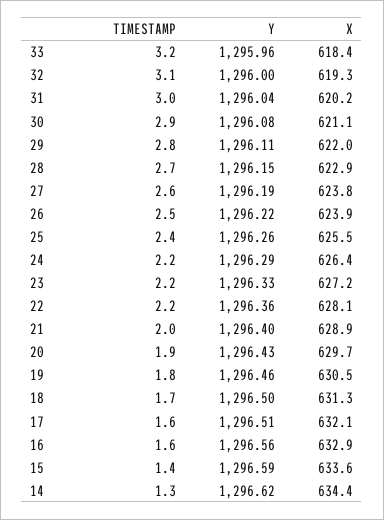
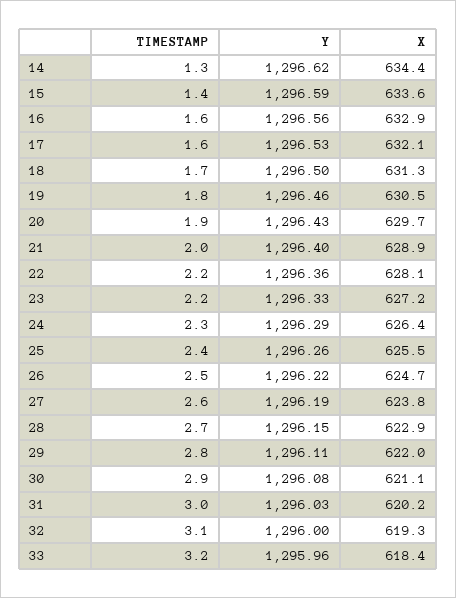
  {
    "TIMESTAMP": {
      "33": 3.2,
      "32": 3.1,
      "31": 3,
      "30": 2.9,
      "29": 2.8,
      "28": 2.7,
      "27": 2.6,
      "26": 2.5,
      "25": 2.4,
-     "24": 2.2,
+     "24": 2.3,
      "23": 2.2,
      "22": 2.2,
      "21": 2,
      "20": 1.9,
      "19": 1.8,
      "18": 1.7,
      "17": 1.6,
      "16": 1.6,
      "15": 1.4,
      "14": 1.3
    },
    "Y": {
      "33": 1295.96,
      "32": 1296,
-     "31": 1296.04,
+     "31": 1296.03,
      "30": 1296.08,
      "29": 1296.11,
      "28": 1296.15,
      "27": 1296.19,
      "26": 1296.22,
      "25": 1296.26,
      "24": 1296.29,
      "23": 1296.33,
      "22": 1296.36,
      "21": 1296.4,
      "20": 1296.43,
      "19": 1296.46,
      "18": 1296.5,
-     "17": 1296.51,
+     "17": 1296.53,
      "16": 1296.56,
      "15": 1296.59,
      "14": 1296.62
    },
    "X": {
      "33": 618.4,
      "32": 619.3,
      "31": 620.2,
      "30": 621.1,
      "29": 622,
      "28": 622.9,
      "27": 623.8,
-     "26": 623.9,
+     "26": 624.7,
      "25": 625.5,
      "24": 626.4,
      "23": 627.2,
      "22": 628.1,
      "21": 628.9,
      "20": 629.7,
      "19": 630.5,
      "18": 631.3,
      "17": 632.1,
      "16": 632.9,
      "15": 633.6,
      "14": 634.4
    }
  }

